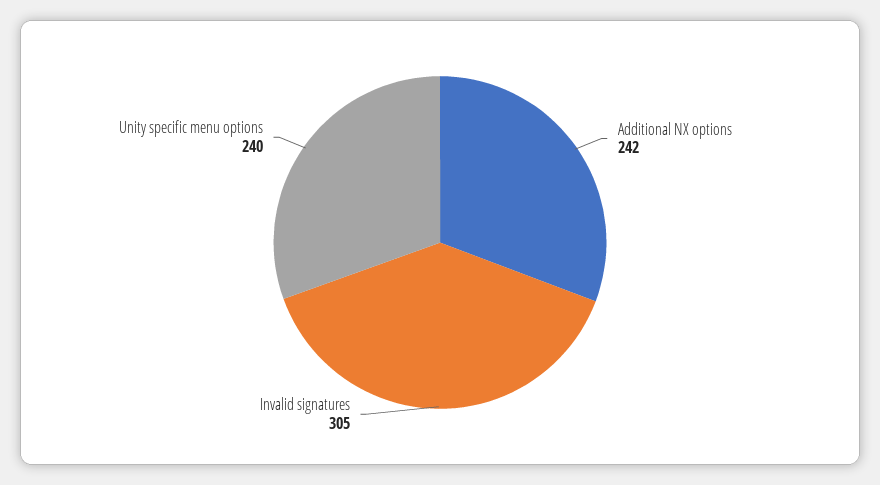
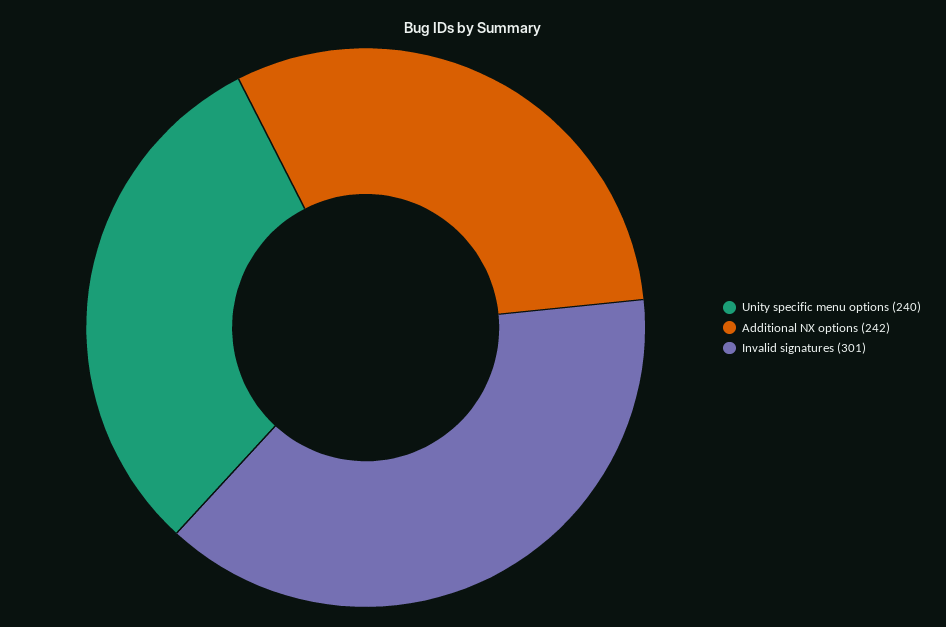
  {
    "Additional NX options": 242,
-   "Invalid signatures": 305,
+   "Invalid signatures": 301,
    "Unity specific menu options": 240
  }

